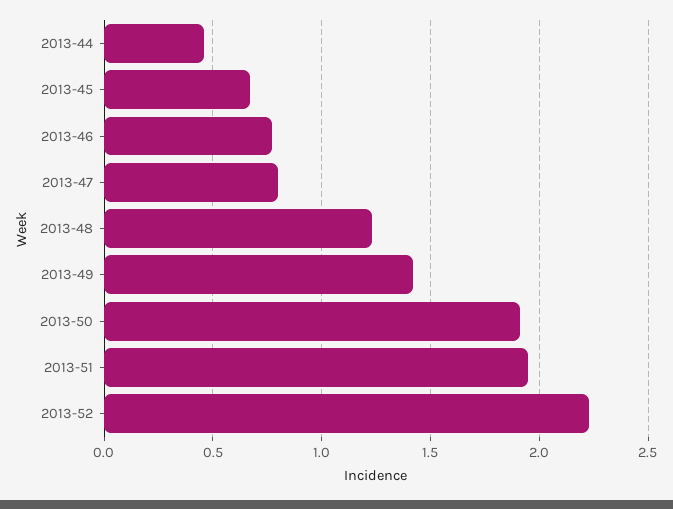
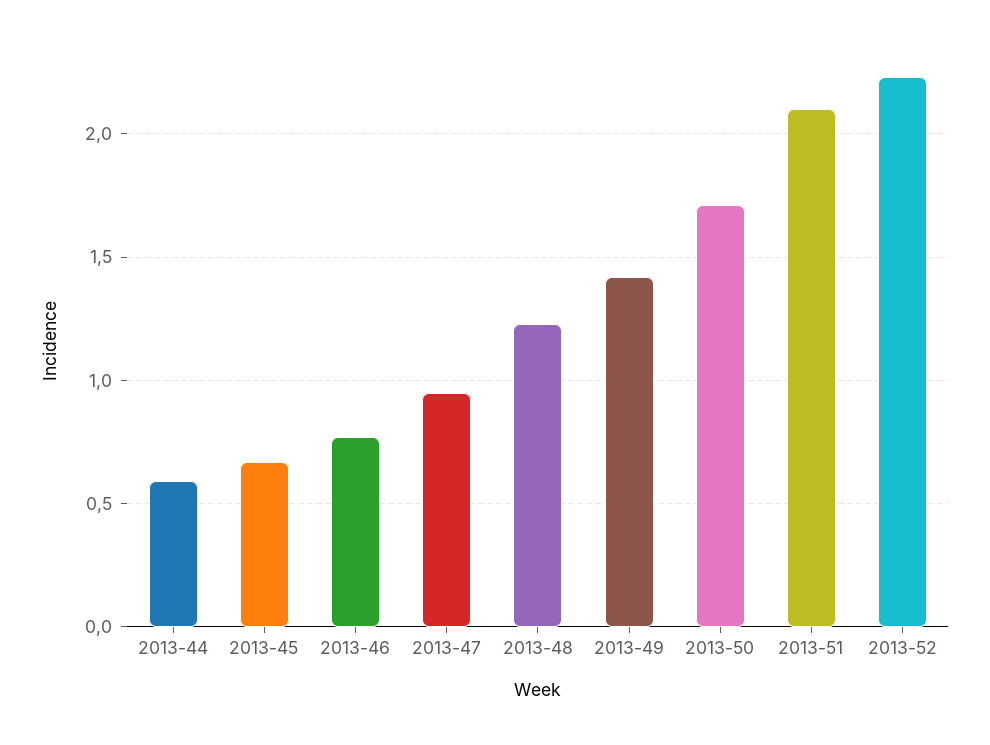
  {
-   "2013-44": 0.45,
+   "2013-44": 0.6,
    "2013-45": 0.65,
    "2013-46": 0.75,
-   "2013-47": 0.8,
+   "2013-47": 0.95,
    "2013-48": 1.25,
    "2013-49": 1.4,
-   "2013-50": 1.9,
+   "2013-50": 1.7,
-   "2013-51": 1.95,
+   "2013-51": 2.1,
    "2013-52": 2.25
  }

